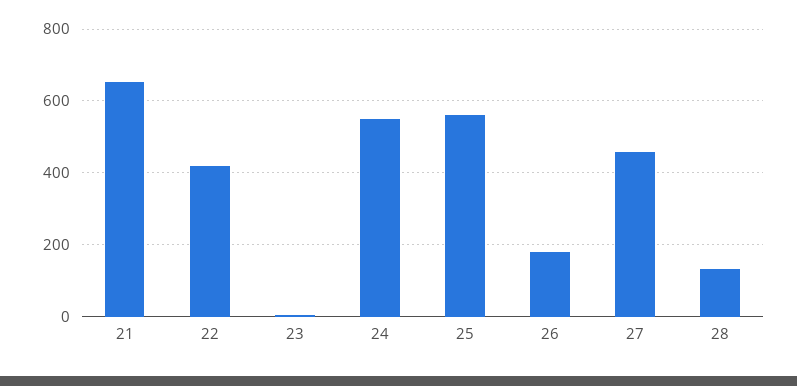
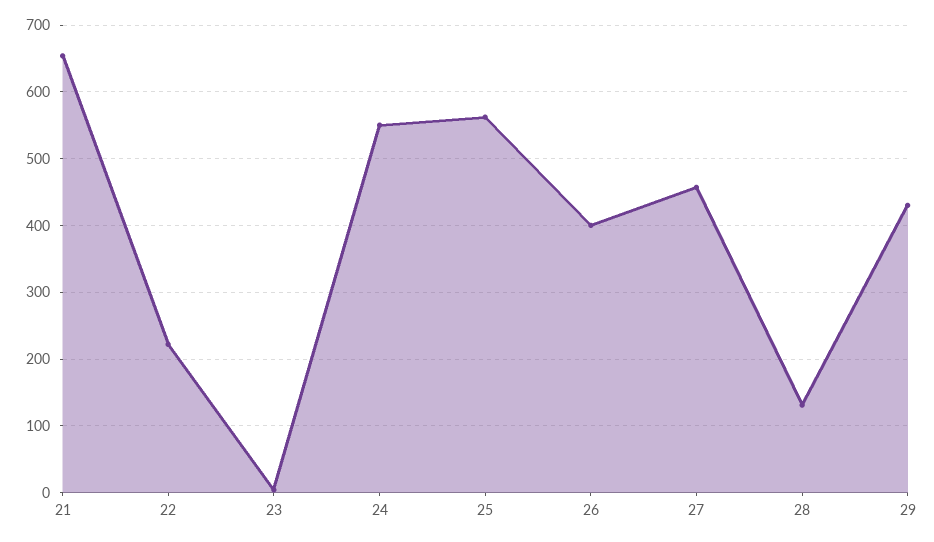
  {
    "21": 650,
-   "22": 420,
+   "22": 220,
    "23": 0,
    "24": 550,
    "25": 560,
-   "26": 180,
+   "26": 400,
    "27": 460,
-   "28": 130
+   "28": 130,
+   "29": 430
  }

